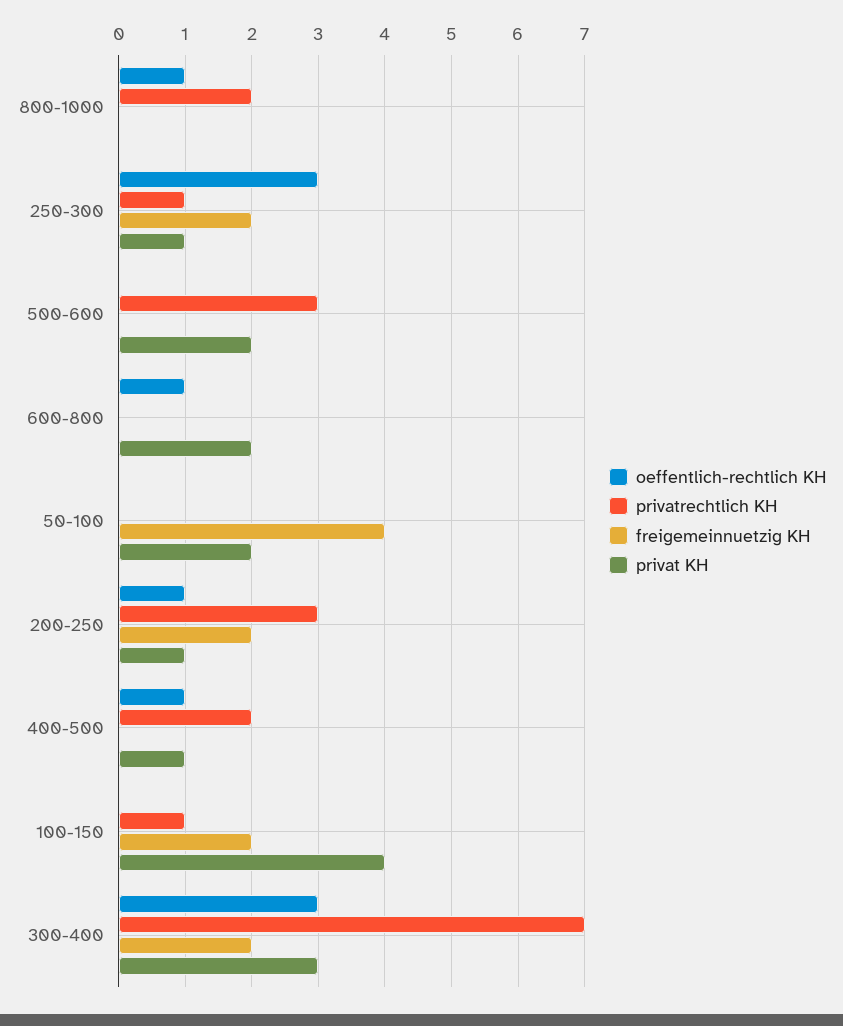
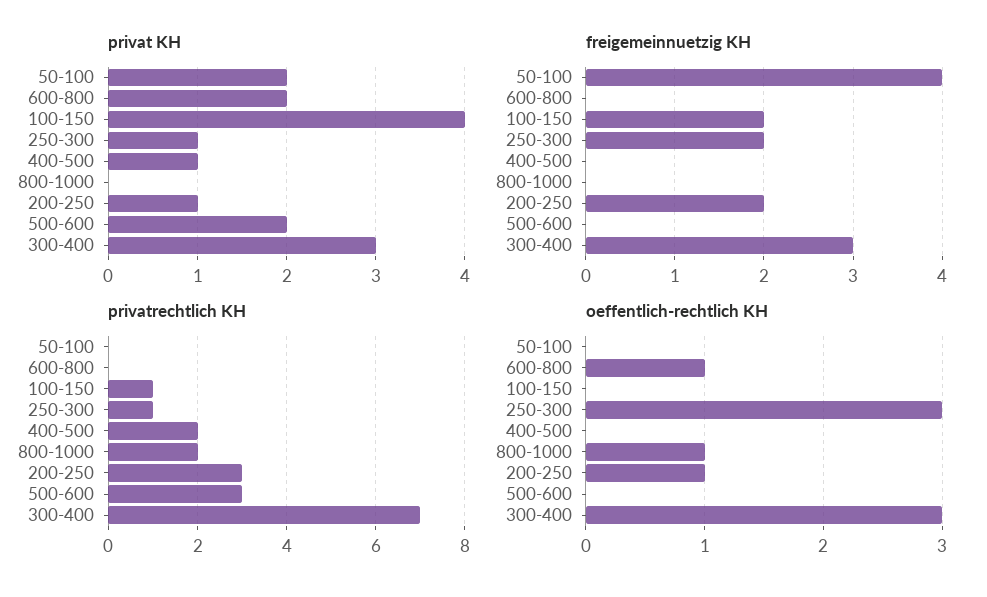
  {
    "oeffentlich-rechtlich KH": {
      "800-1000": 1,
      "250-300": 3,
      "500-600": 0,
      "600-800": 1,
      "50-100": 0,
      "200-250": 1,
-     "400-500": 1,
+     "400-500": 0,
      "100-150": 0,
      "300-400": 3
    },
    "privatrechtlich KH": {
      "800-1000": 2,
      "250-300": 1,
      "500-600": 3,
      "600-800": 0,
      "50-100": 0,
      "200-250": 3,
      "400-500": 2,
      "100-150": 1,
      "300-400": 7
    },
    "freigemeinnuetzig KH": {
      "800-1000": 0,
      "250-300": 2,
      "500-600": 0,
      "600-800": 0,
      "50-100": 4,
      "200-250": 2,
      "400-500": 0,
      "100-150": 2,
-     "300-400": 2
+     "300-400": 3
    },
    "privat KH": {
      "800-1000": 0,
      "250-300": 1,
      "500-600": 2,
      "600-800": 2,
      "50-100": 2,
      "200-250": 1,
      "400-500": 1,
      "100-150": 4,
      "300-400": 3
    }
  }

